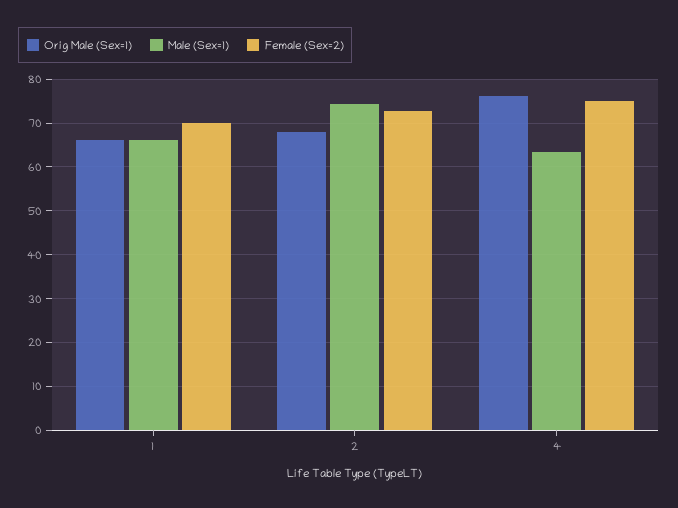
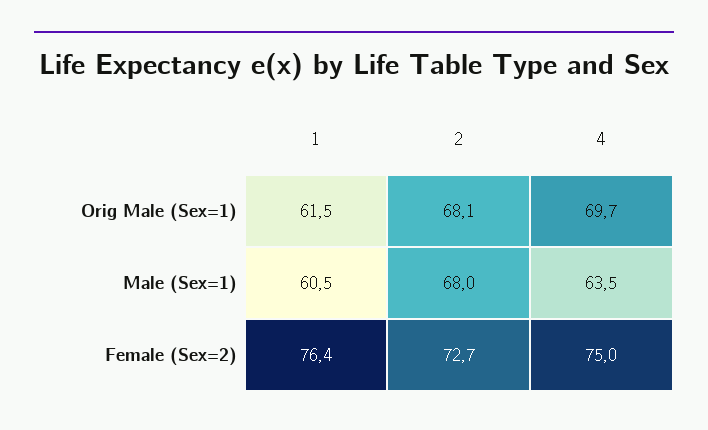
  {
    "Orig Male (Sex=1)": {
-     "1": 66,
+     "1": 61.5,
      "2": 68.1,
-     "4": 76
+     "4": 69.7
    },
    "Male (Sex=1)": {
-     "1": 66,
+     "1": 60.5,
-     "2": 74,
+     "2": 68,
      "4": 63.5
    },
    "Female (Sex=2)": {
-     "1": 70,
+     "1": 76.4,
      "2": 72.7,
      "4": 75
    }
  }

